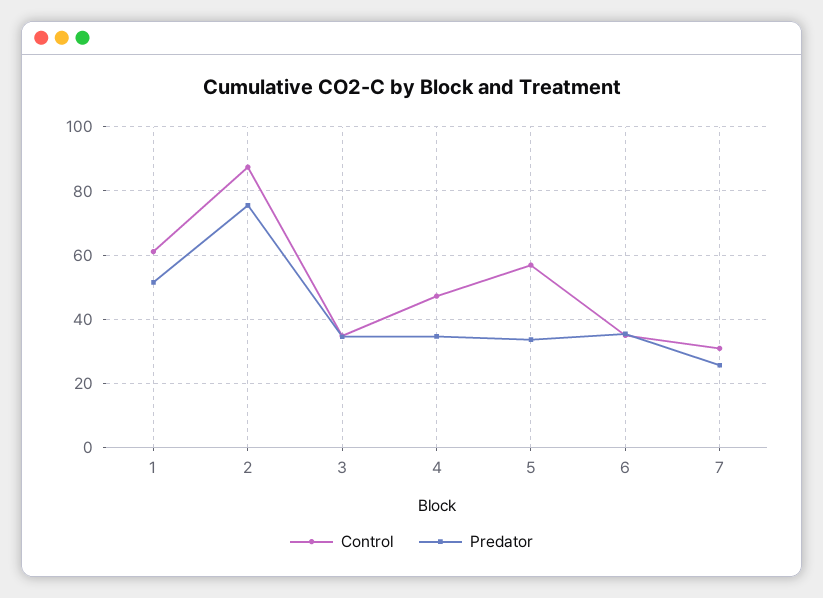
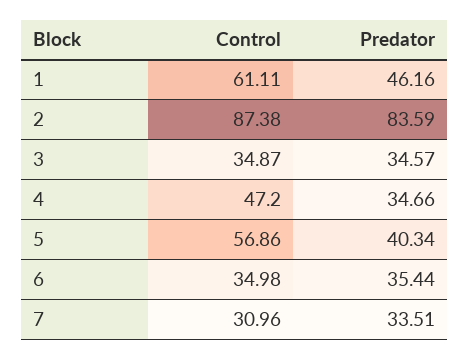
  {
    "Control": {
      "1": 61.11,
      "2": 87.38,
      "3": 34.87,
      "4": 47.2,
      "5": 56.86,
      "6": 34.98,
      "7": 30.96
    },
    "Predator": {
-     "1": 52,
+     "1": 46.16,
-     "2": 76,
+     "2": 83.59,
      "3": 34.57,
      "4": 34.66,
-     "5": 34,
+     "5": 40.34,
      "6": 35.44,
-     "7": 26
+     "7": 33.51
    }
  }

